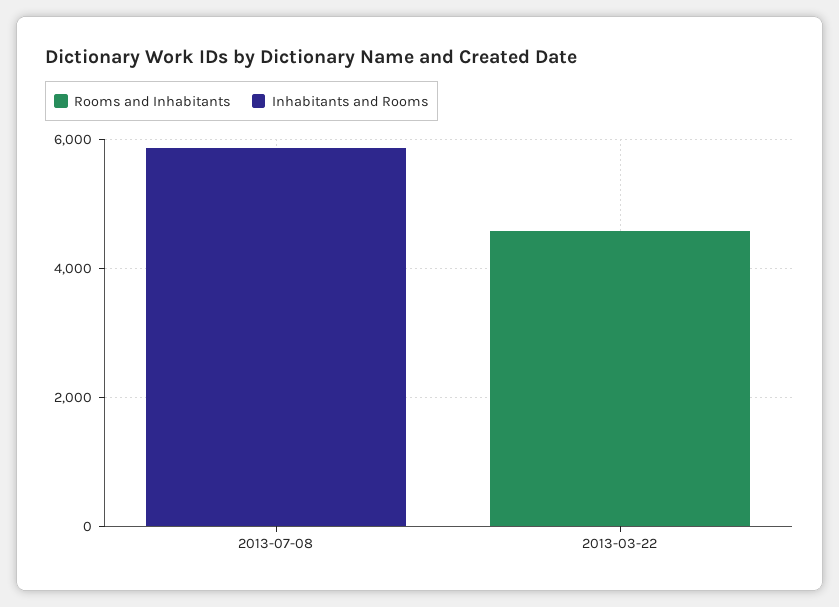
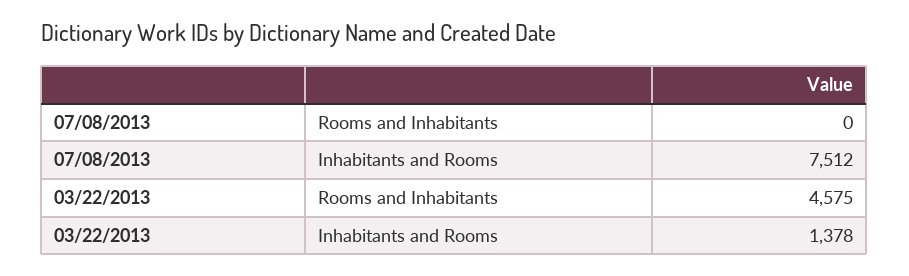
  {
    "Rooms and Inhabitants": {
      "2013-07-08": 0,
      "2013-03-22": 4575
    },
    "Inhabitants and Rooms": {
-     "2013-07-08": 6000,
+     "2013-07-08": 7512,
-     "2013-03-22": 0
+     "2013-03-22": 1378
    }
  }

